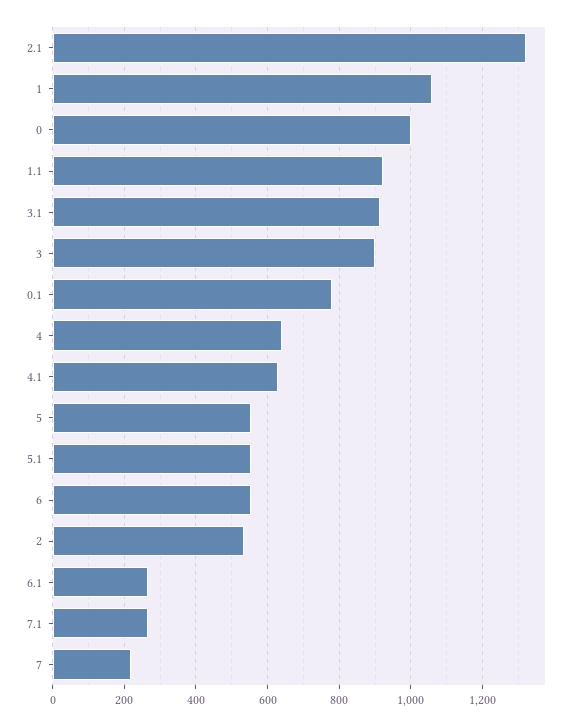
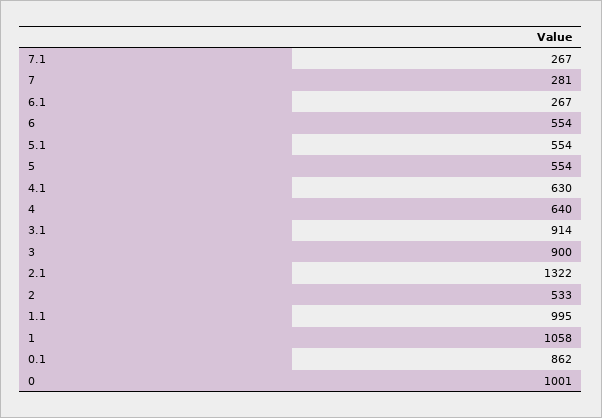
  {
    "2.1": 1322,
    "1": 1058,
    "0": 1001,
-   "1.1": 920,
+   "1.1": 995,
    "3.1": 914,
    "3": 900,
-   "0.1": 780,
+   "0.1": 862,
    "4": 640,
    "4.1": 630,
    "5": 554,
    "5.1": 554,
    "6": 554,
    "2": 533,
    "6.1": 267,
    "7.1": 267,
-   "7": 220
+   "7": 281
  }

